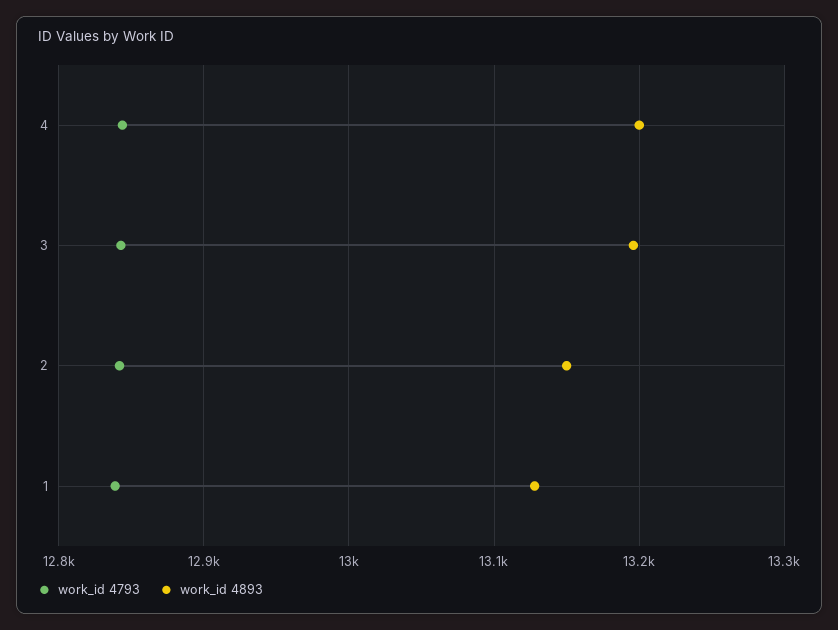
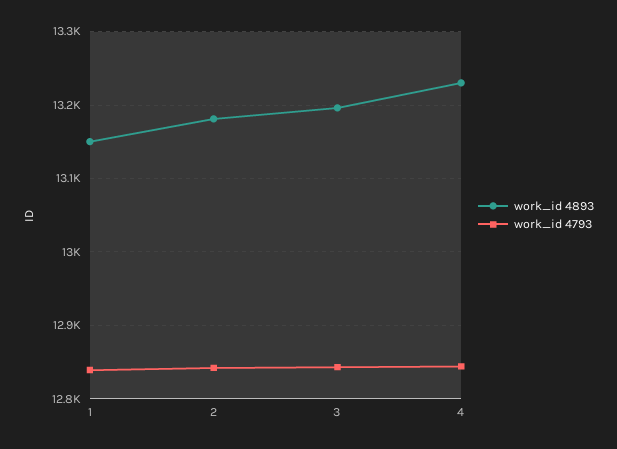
  {
    "work_id 4793": {
      "4": 12840,
      "3": 12840,
      "2": 12840,
      "1": 12840
    },
    "work_id 4893": {
-     "4": 13200,
+     "4": 13230,
      "3": 13200,
-     "2": 13150,
+     "2": 13180,
-     "1": 13130
+     "1": 13150
    }
  }

